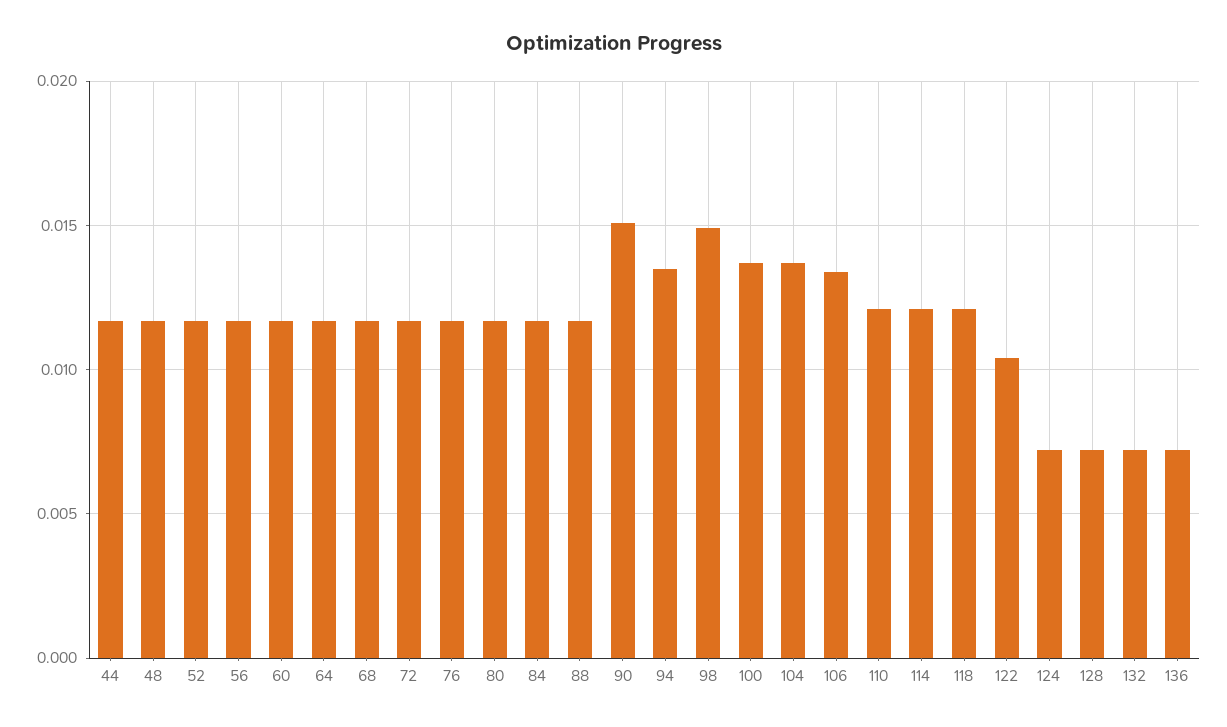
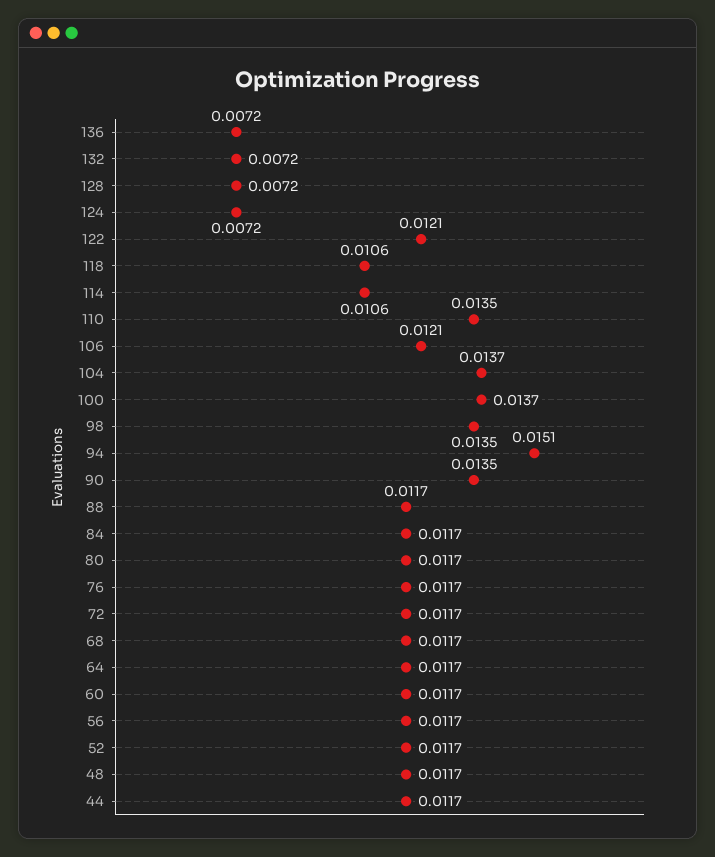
  {
    "44": 0.0117,
    "48": 0.0117,
    "52": 0.0117,
    "56": 0.0117,
    "60": 0.0117,
    "64": 0.0117,
    "68": 0.0117,
    "72": 0.0117,
    "76": 0.0117,
    "80": 0.0117,
    "84": 0.0117,
    "88": 0.0117,
-   "90": 0.015,
+   "90": 0.0135,
-   "94": 0.0135,
+   "94": 0.0151,
-   "98": 0.015,
+   "98": 0.0135,
    "100": 0.0137,
    "104": 0.0137,
-   "106": 0.0135,
+   "106": 0.0121,
-   "110": 0.012,
+   "110": 0.0135,
-   "114": 0.012,
+   "114": 0.0106,
-   "118": 0.012,
+   "118": 0.0106,
-   "122": 0.0105,
+   "122": 0.0121,
    "124": 0.0072,
    "128": 0.0072,
    "132": 0.0072,
    "136": 0.0072
  }

